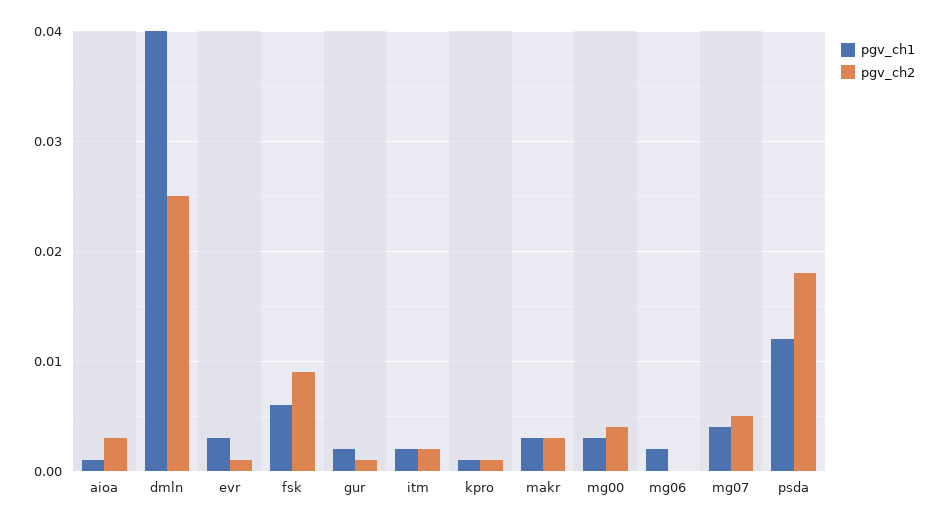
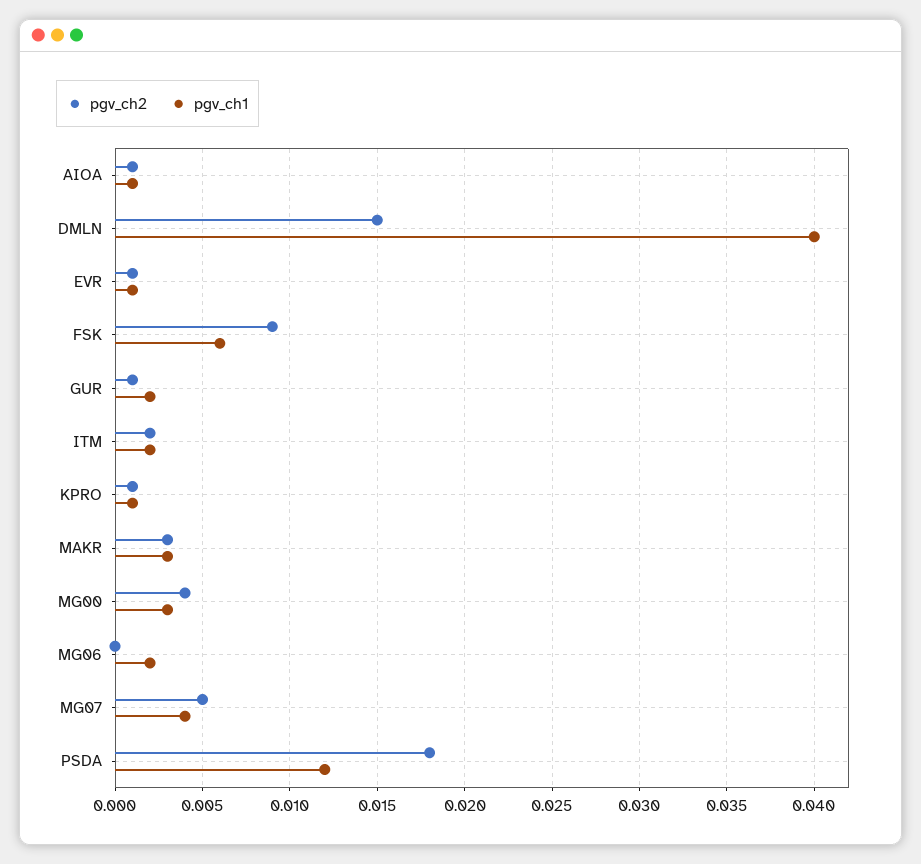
  {
    "pgv_ch1": {
      "aioa": 0.001,
      "dmln": 0.04,
-     "evr": 0.003,
+     "evr": 0.001,
      "fsk": 0.006,
      "gur": 0.002,
      "itm": 0.002,
      "kpro": 0.001,
      "makr": 0.003,
      "mg00": 0.003,
      "mg06": 0.002,
      "mg07": 0.004,
      "psda": 0.012
    },
    "pgv_ch2": {
-     "aioa": 0.003,
+     "aioa": 0.001,
-     "dmln": 0.025,
+     "dmln": 0.015,
      "evr": 0.001,
      "fsk": 0.009,
      "gur": 0.001,
      "itm": 0.002,
      "kpro": 0.001,
      "makr": 0.003,
      "mg00": 0.004,
      "mg06": 0,
      "mg07": 0.005,
      "psda": 0.018
    }
  }

